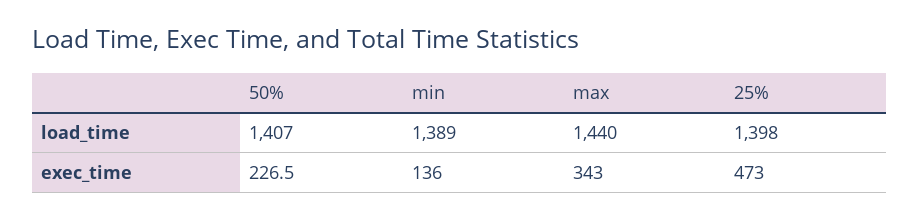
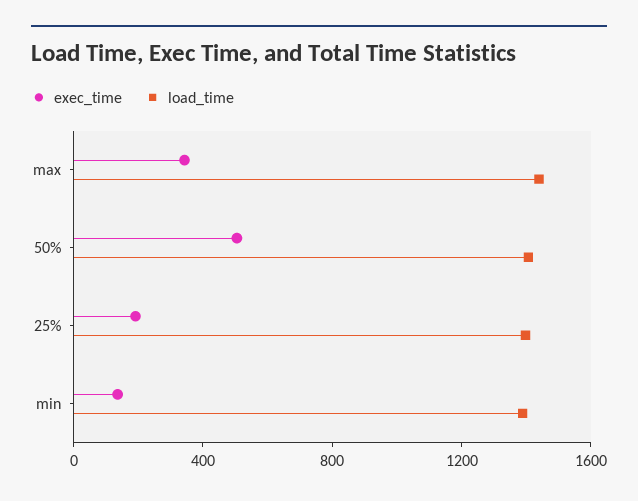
  {
    "load_time": {
      "50%": 1407,
      "min": 1389,
      "max": 1440,
      "25%": 1398
    },
    "exec_time": {
-     "50%": 226.5,
+     "50%": 500,
      "min": 136,
      "max": 343,
-     "25%": 473
+     "25%": 200
    }
  }

